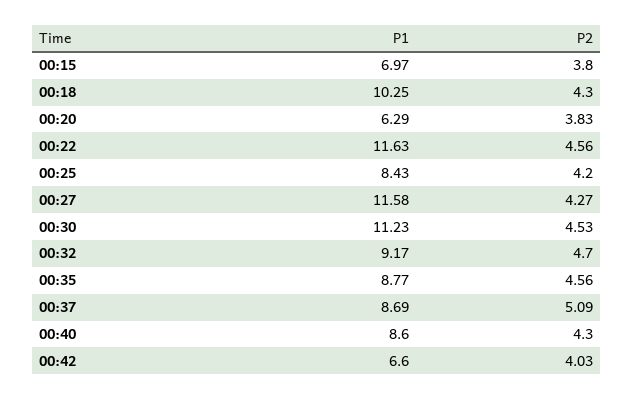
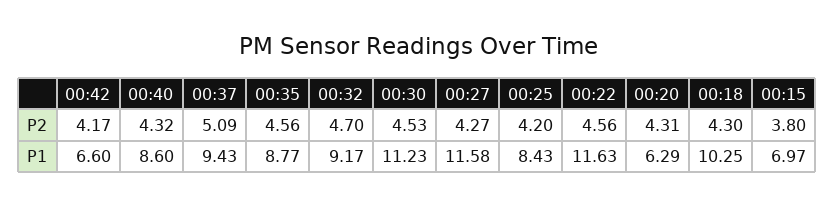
  {
    "P1": {
      "00:15": 6.97,
      "00:18": 10.25,
      "00:20": 6.29,
      "00:22": 11.63,
      "00:25": 8.43,
      "00:27": 11.58,
      "00:30": 11.23,
      "00:32": 9.17,
      "00:35": 8.77,
-     "00:37": 8.69,
+     "00:37": 9.43,
      "00:40": 8.6,
      "00:42": 6.6
    },
    "P2": {
      "00:15": 3.8,
      "00:18": 4.3,
-     "00:20": 3.83,
+     "00:20": 4.31,
      "00:22": 4.56,
      "00:25": 4.2,
      "00:27": 4.27,
      "00:30": 4.53,
      "00:32": 4.7,
      "00:35": 4.56,
      "00:37": 5.09,
-     "00:40": 4.3,
+     "00:40": 4.32,
-     "00:42": 4.03
+     "00:42": 4.17
    }
  }

